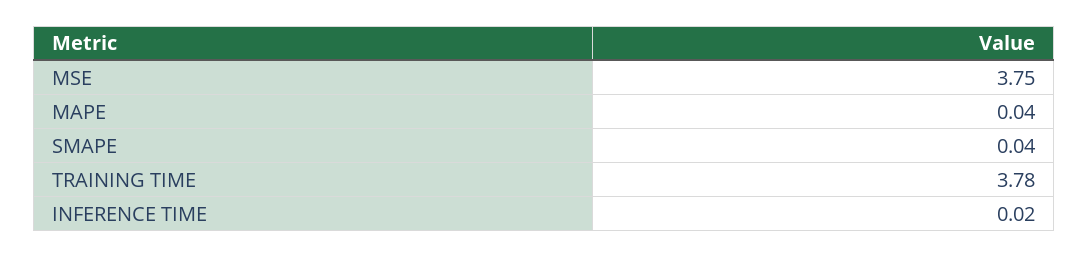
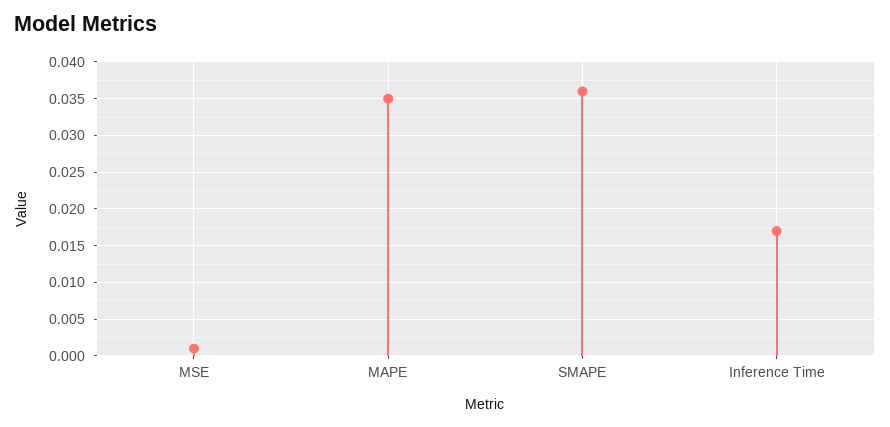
  {
-   "MSE": 3.75,
+   "MSE": 0.001,
    "MAPE": 0.04,
    "SMAPE": 0.04,
-   "TRAINING TIME": 3.78,
    "INFERENCE TIME": 0.02
  }

